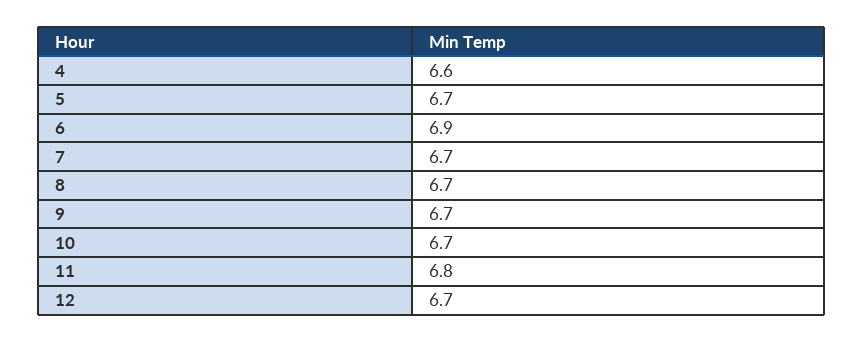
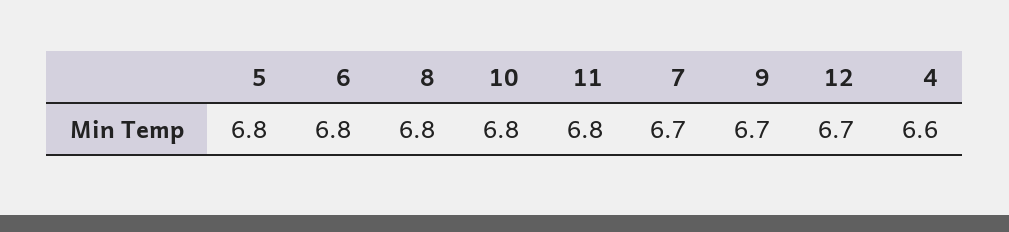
  {
    "4": 6.6,
-   "5": 6.7,
+   "5": 6.8,
-   "6": 6.9,
+   "6": 6.8,
    "7": 6.7,
-   "8": 6.7,
+   "8": 6.8,
    "9": 6.7,
-   "10": 6.7,
+   "10": 6.8,
    "11": 6.8,
    "12": 6.7
  }

